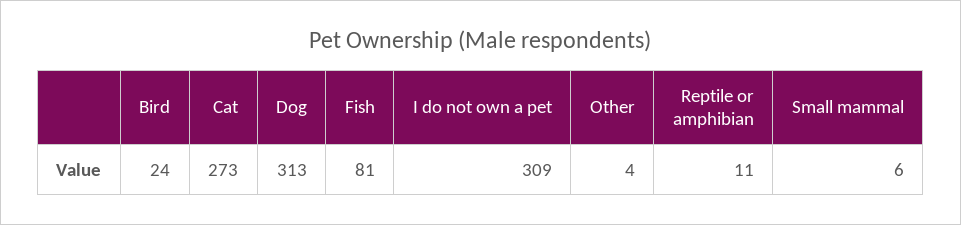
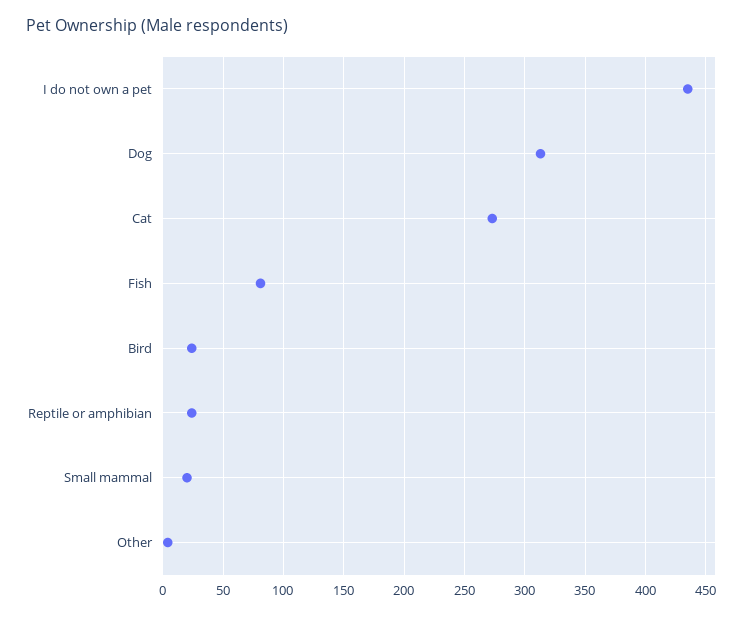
  {
    "Bird": 24,
    "Cat": 273,
    "Dog": 313,
    "Fish": 81,
-   "I do not own a pet": 309,
+   "I do not own a pet": 435,
    "Other": 4,
-   "Reptile or amphibian": 11,
+   "Reptile or amphibian": 25,
-   "Small mammal": 6
+   "Small mammal": 20
  }

